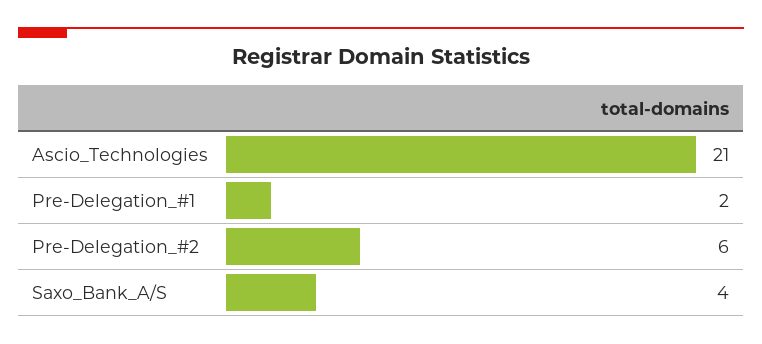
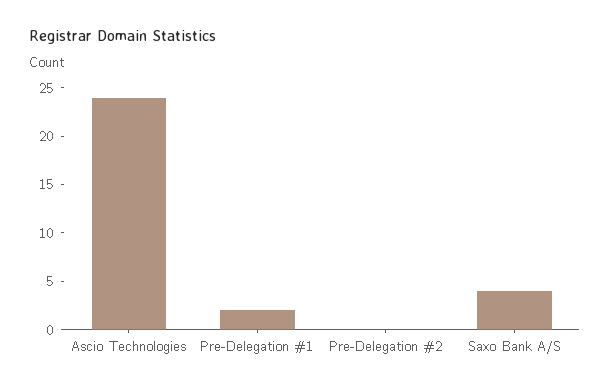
  {
-   "Ascio_Technologies": 21,
+   "Ascio_Technologies": 24,
    "Pre-Delegation_#1": 2,
-   "Pre-Delegation_#2": 6,
+   "Pre-Delegation_#2": 0,
    "Saxo_Bank_A/S": 4
  }

